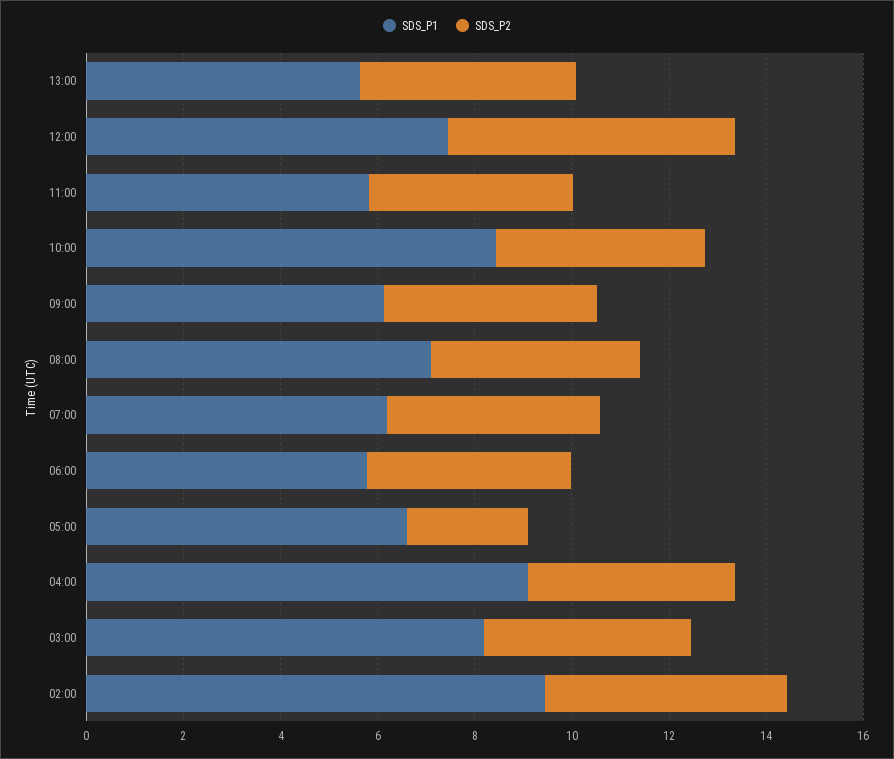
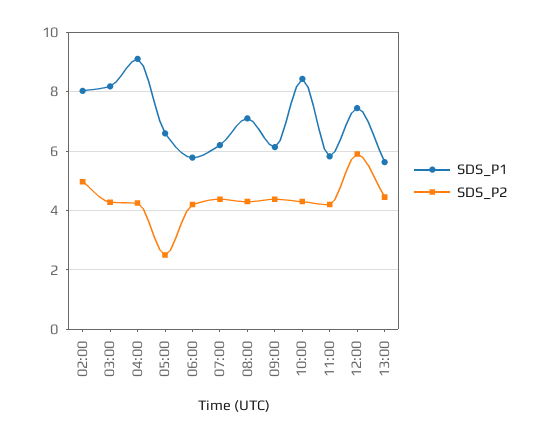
  {
    "SDS_P1": {
      "13:00": 5.75,
      "12:00": 7.5,
      "11:00": 5.75,
      "10:00": 8.5,
      "09:00": 6.25,
      "08:00": 7,
      "07:00": 6.25,
      "06:00": 5.75,
      "05:00": 6.5,
      "04:00": 9,
      "03:00": 8.25,
-     "02:00": 9.5
+     "02:00": 8
    },
    "SDS_P2": {
      "13:00": 4.5,
      "12:00": 6,
      "11:00": 4.25,
      "10:00": 4.25,
      "09:00": 4.5,
      "08:00": 4.25,
      "07:00": 4.5,
      "06:00": 4.25,
      "05:00": 2.5,
      "04:00": 4.25,
      "03:00": 4.25,
      "02:00": 5
    }
  }

